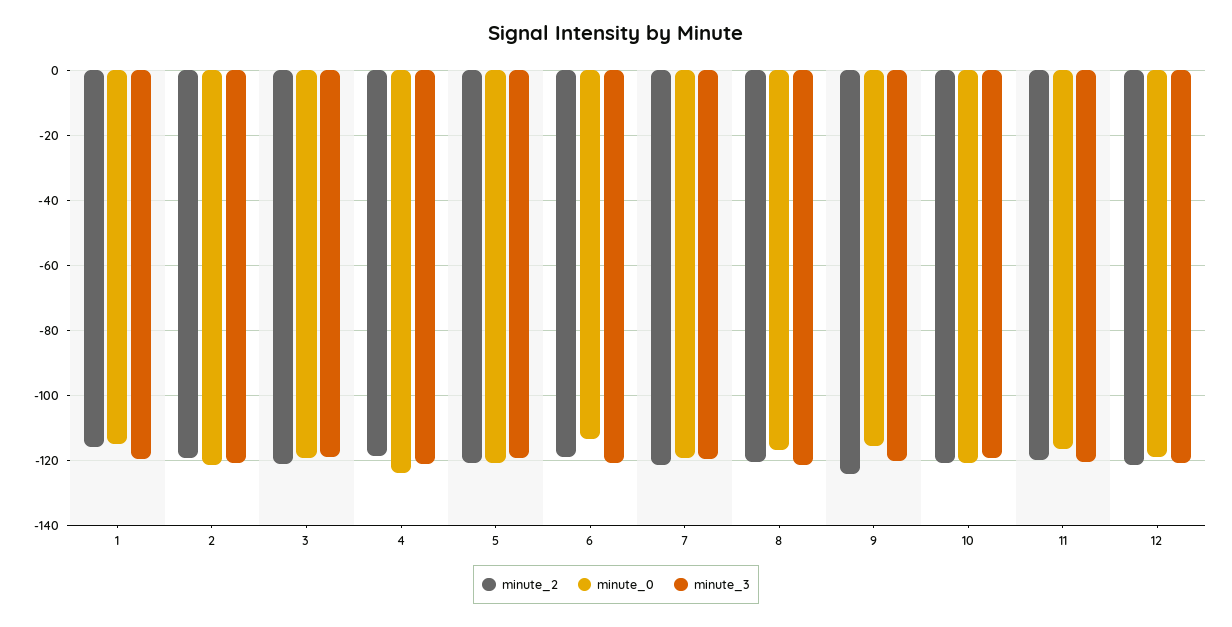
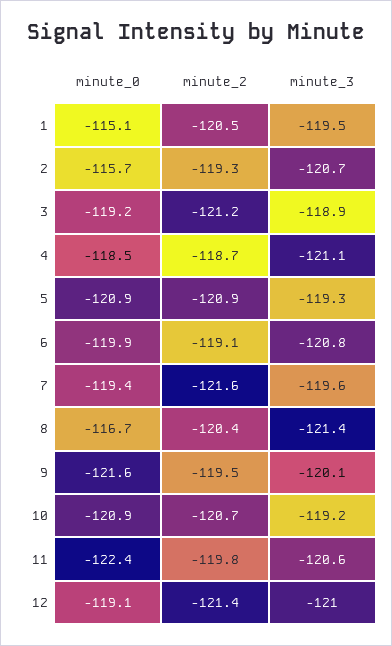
  {
    "minute_2": {
-     "1": -116,
+     "1": -120.5,
      "2": -119.3,
      "3": -121.2,
      "4": -118.7,
      "5": -120.9,
      "6": -119.1,
      "7": -121.6,
      "8": -120.4,
-     "9": -124,
+     "9": -119.5,
      "10": -120.7,
      "11": -119.8,
      "12": -121.4
    },
    "minute_0": {
      "1": -115.1,
-     "2": -122,
+     "2": -115.7,
      "3": -119.2,
-     "4": -124,
+     "4": -118.5,
      "5": -120.9,
-     "6": -114,
+     "6": -119.9,
      "7": -119.4,
      "8": -116.7,
-     "9": -116,
+     "9": -121.6,
      "10": -120.9,
-     "11": -116,
+     "11": -122.4,
      "12": -119.1
    },
    "minute_3": {
      "1": -119.5,
      "2": -120.7,
      "3": -118.9,
      "4": -121.1,
      "5": -119.3,
      "6": -120.8,
      "7": -119.6,
      "8": -121.4,
      "9": -120.1,
      "10": -119.2,
      "11": -120.6,
      "12": -121
    }
  }

